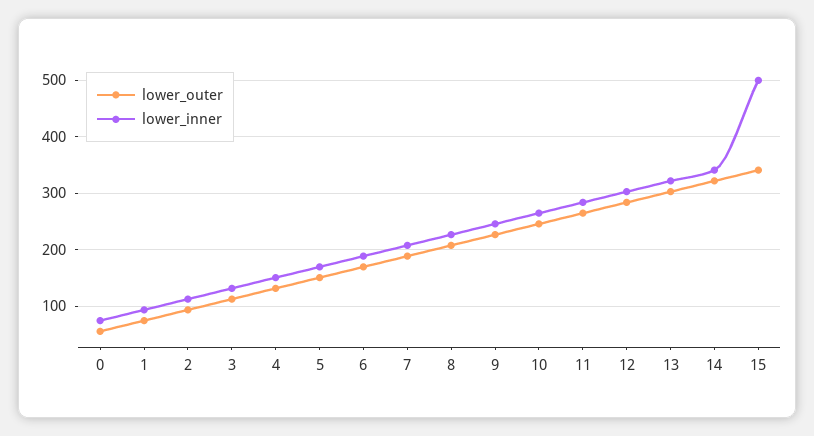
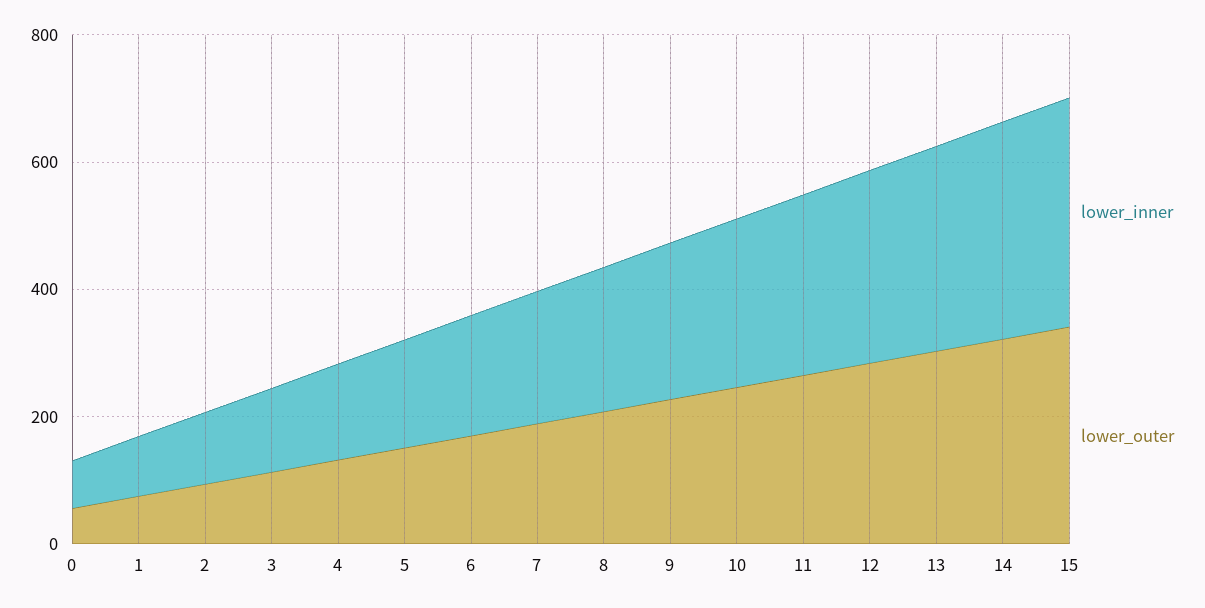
  {
    "lower_outer": {
      "0": 60,
      "1": 80,
      "2": 100,
      "3": 120,
      "4": 140,
      "5": 160,
      "6": 180,
      "7": 180,
      "8": 200,
      "9": 220,
      "10": 240,
      "11": 260,
      "12": 280,
      "13": 300,
      "14": 320,
      "15": 340
    },
    "lower_inner": {
      "0": 80,
      "1": 100,
      "2": 120,
      "3": 140,
      "4": 160,
      "5": 180,
      "6": 180,
      "7": 200,
      "8": 220,
      "9": 240,
      "10": 260,
      "11": 280,
      "12": 300,
      "13": 320,
      "14": 340,
-     "15": 500
+     "15": 350
    }
  }

